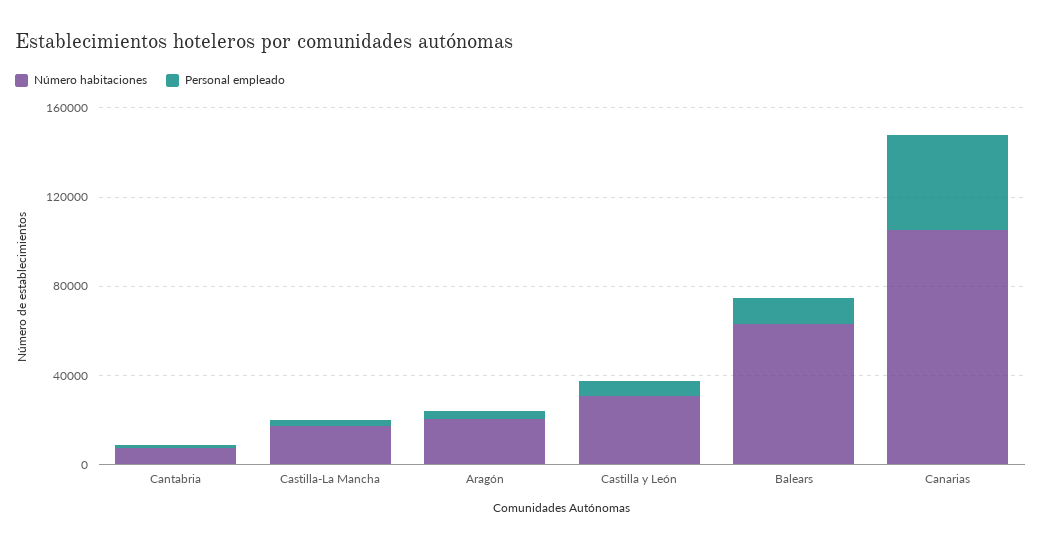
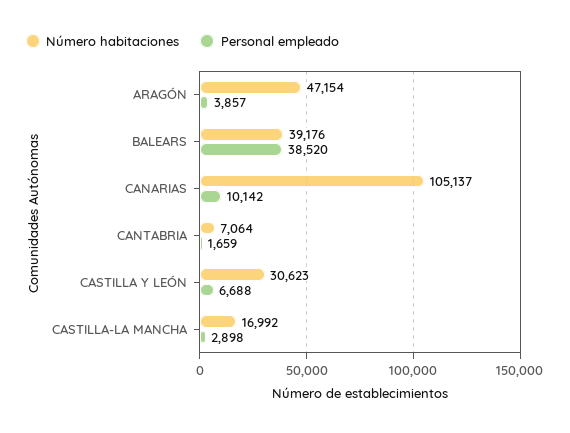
  {
    "Número habitaciones": {
      "Cantabria": 7064,
      "Castilla-La Mancha": 16992,
-     "Aragón": 20000,
+     "Aragón": 47154,
      "Castilla y León": 30623,
-     "Balears": 60000,
+     "Balears": 39176,
      "Canarias": 105137
    },
    "Personal empleado": {
      "Cantabria": 1659,
      "Castilla-La Mancha": 2898,
      "Aragón": 3857,
      "Castilla y León": 6688,
-     "Balears": 10000,
+     "Balears": 38520,
-     "Canarias": 40000
+     "Canarias": 10142
    }
  }

